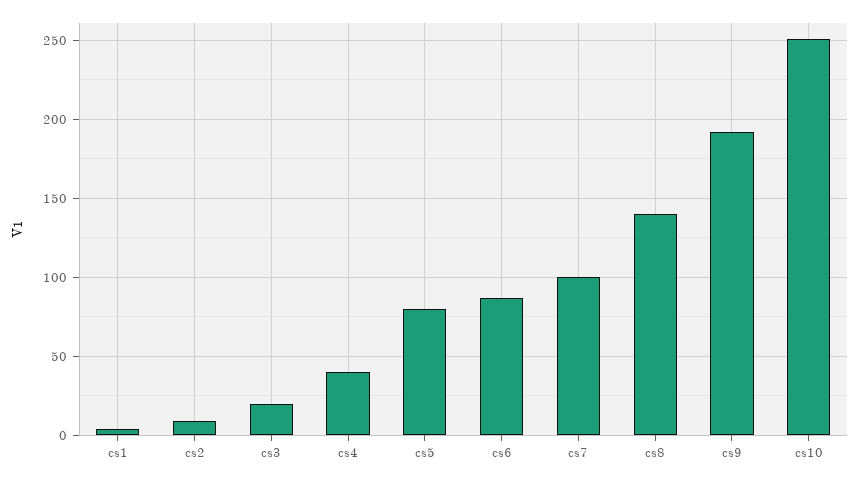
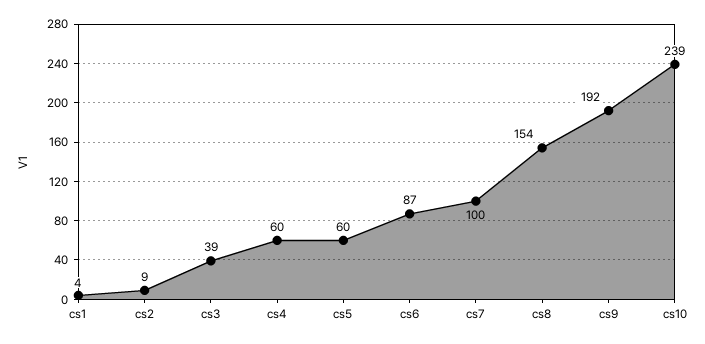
  {
    "cs1": 4,
    "cs2": 9,
-   "cs3": 20,
+   "cs3": 39,
-   "cs4": 40,
+   "cs4": 60,
-   "cs5": 80,
+   "cs5": 60,
    "cs6": 87,
    "cs7": 100,
-   "cs8": 140,
+   "cs8": 154,
    "cs9": 192,
-   "cs10": 250
+   "cs10": 239
  }

